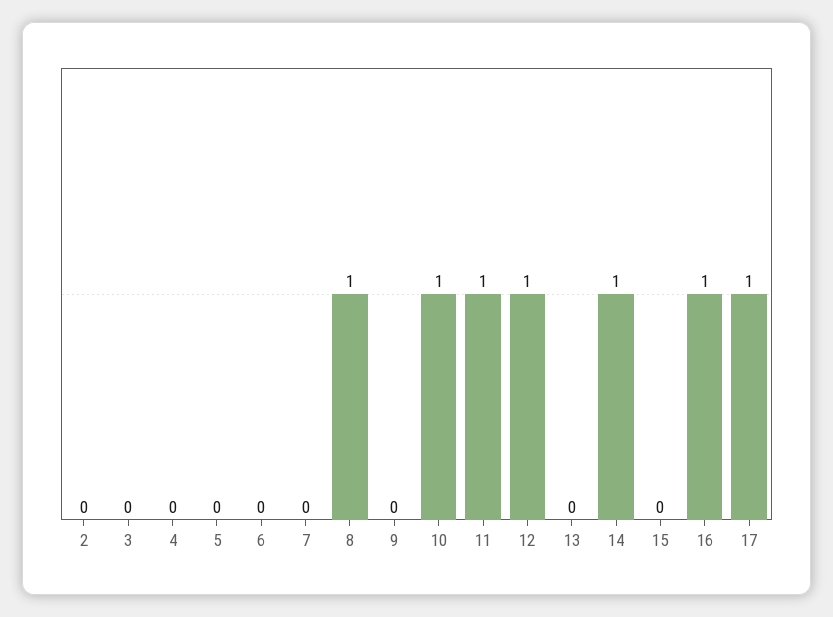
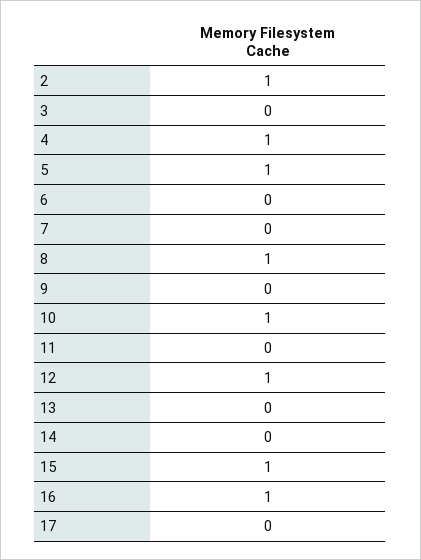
  {
-   "2": 0,
+   "2": 1,
    "3": 0,
-   "4": 0,
+   "4": 1,
-   "5": 0,
+   "5": 1,
    "6": 0,
    "7": 0,
    "8": 1,
    "9": 0,
    "10": 1,
-   "11": 1,
+   "11": 0,
    "12": 1,
    "13": 0,
-   "14": 1,
+   "14": 0,
-   "15": 0,
+   "15": 1,
    "16": 1,
-   "17": 1
+   "17": 0
  }

